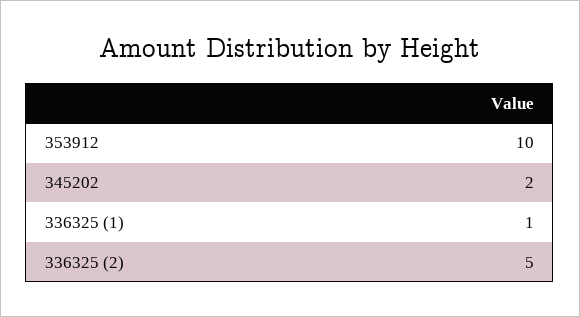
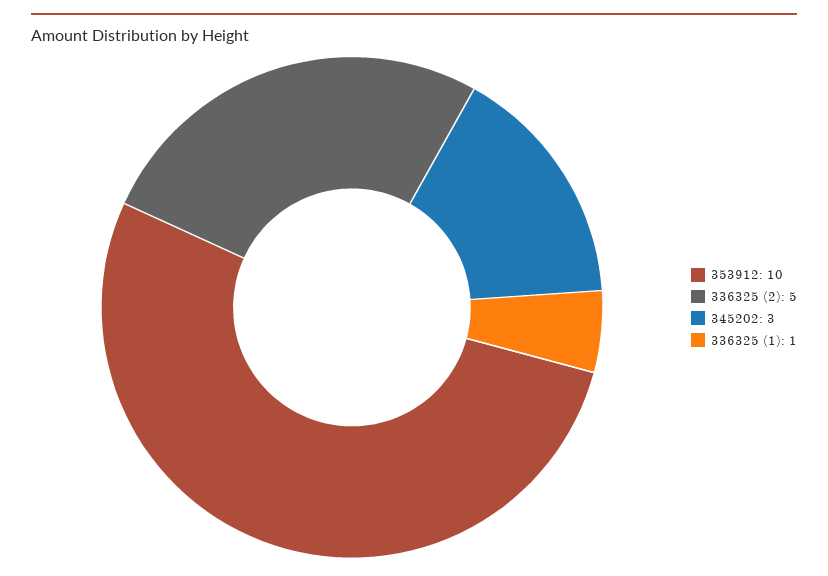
  {
    "353912": 10,
-   "345202": 2,
+   "345202": 3,
    "336325 (1)": 1,
    "336325 (2)": 5
  }

